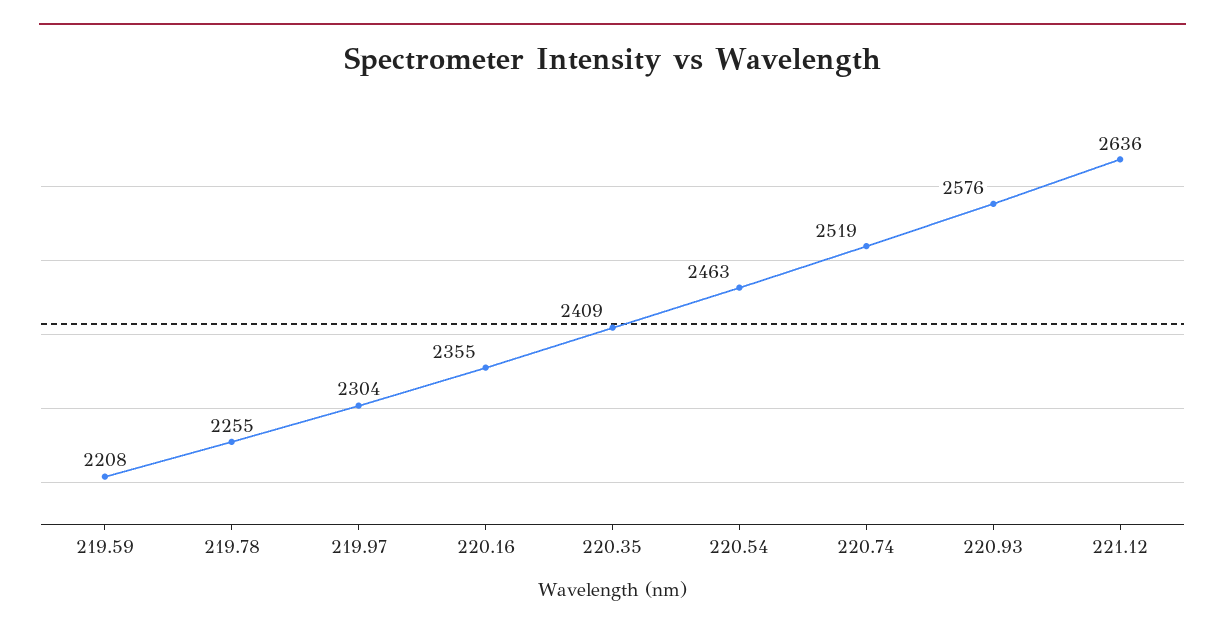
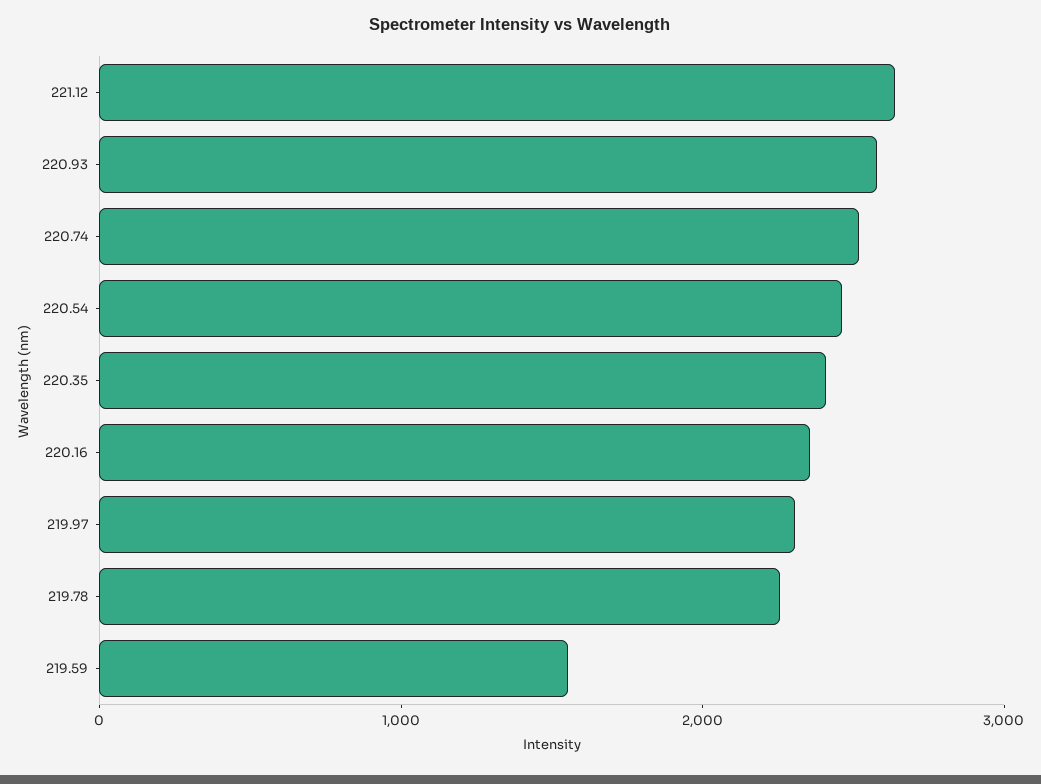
  {
-   "219.59": 2208,
+   "219.59": 1600,
    "219.78": 2255,
    "219.97": 2304,
    "220.16": 2355,
    "220.35": 2409,
    "220.54": 2463,
    "220.74": 2519,
    "220.93": 2576,
    "221.12": 2636
  }

